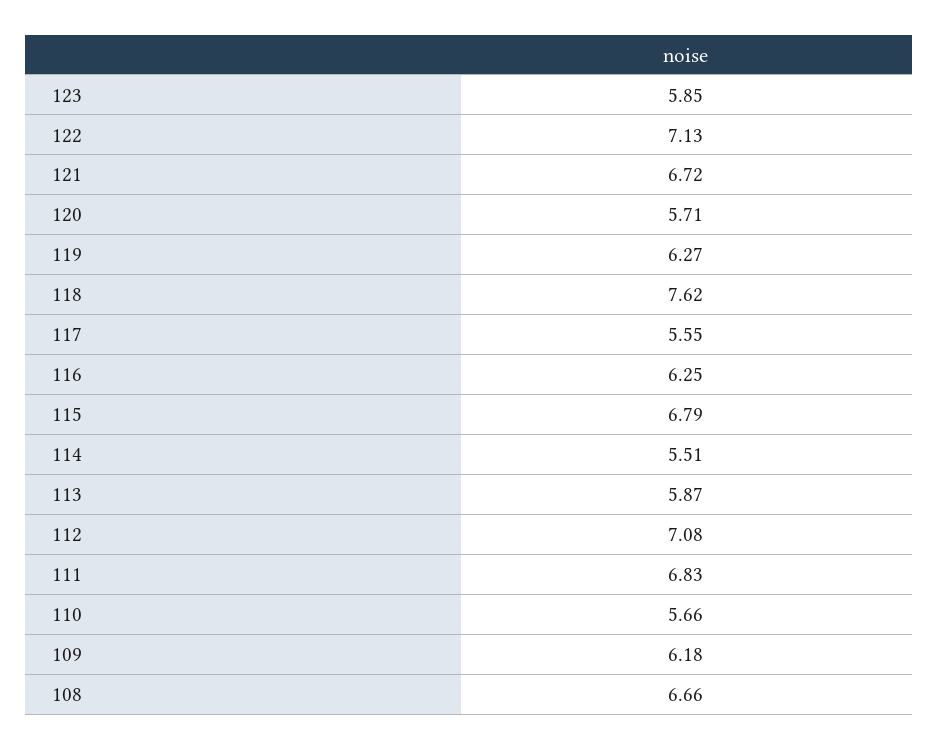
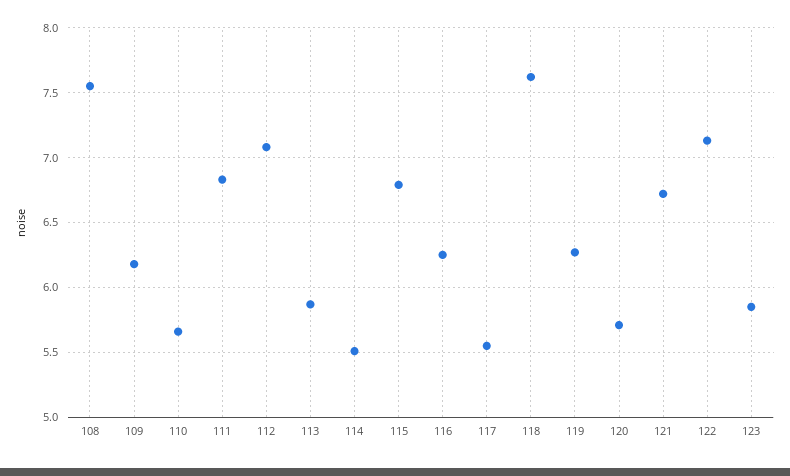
  {
    "123": 5.85,
    "122": 7.13,
    "121": 6.72,
    "120": 5.71,
    "119": 6.27,
    "118": 7.62,
    "117": 5.55,
    "116": 6.25,
    "115": 6.79,
    "114": 5.51,
    "113": 5.87,
    "112": 7.08,
    "111": 6.83,
    "110": 5.66,
    "109": 6.18,
-   "108": 6.66
+   "108": 7.55
  }

